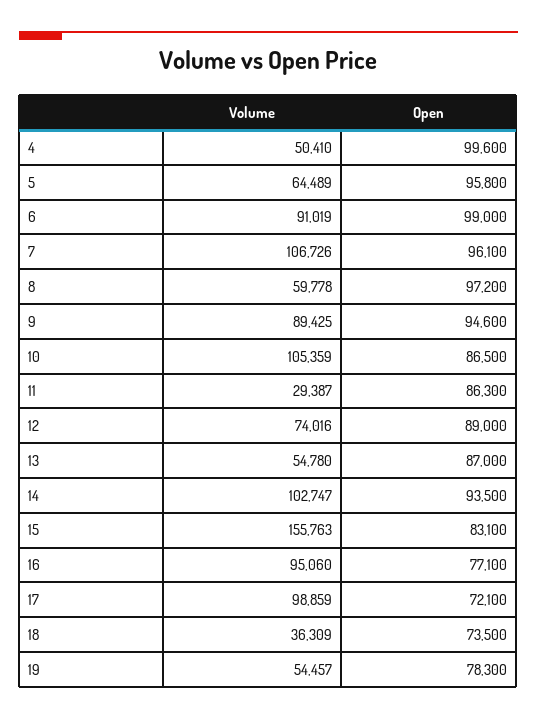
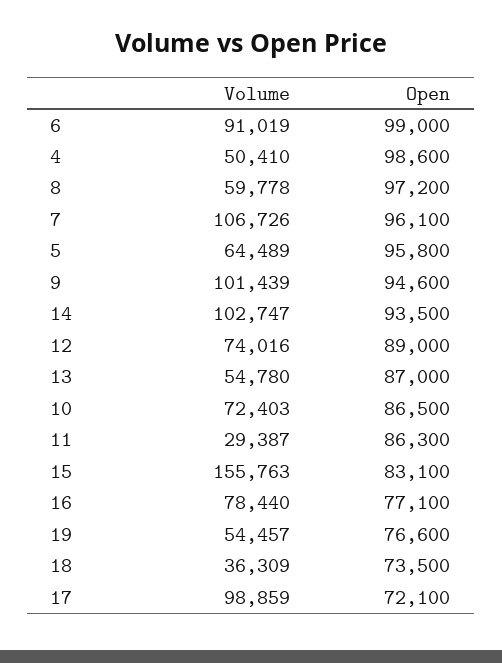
  {
    "Volume": {
      "4": 50410,
      "5": 64489,
      "6": 91019,
      "7": 106726,
      "8": 59778,
-     "9": 89425,
+     "9": 101439,
-     "10": 105359,
+     "10": 72403,
      "11": 29387,
      "12": 74016,
      "13": 54780,
      "14": 102747,
      "15": 155763,
-     "16": 95060,
+     "16": 78440,
      "17": 98859,
      "18": 36309,
      "19": 54457
    },
    "Open": {
-     "4": 99600,
+     "4": 98600,
      "5": 95800,
      "6": 99000,
      "7": 96100,
      "8": 97200,
      "9": 94600,
      "10": 86500,
      "11": 86300,
      "12": 89000,
      "13": 87000,
      "14": 93500,
      "15": 83100,
      "16": 77100,
      "17": 72100,
      "18": 73500,
-     "19": 78300
+     "19": 76600
    }
  }

